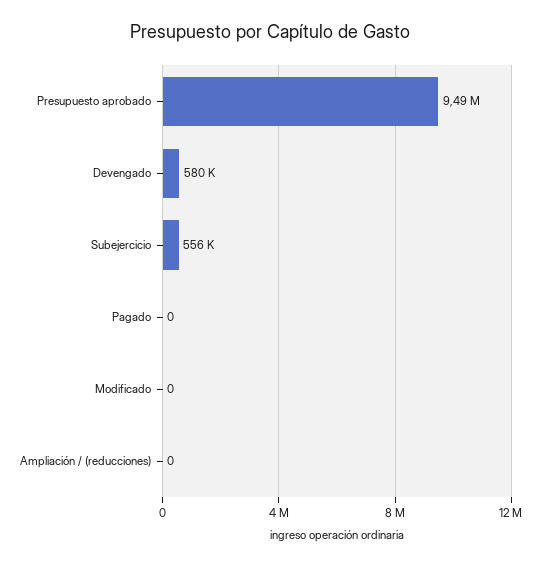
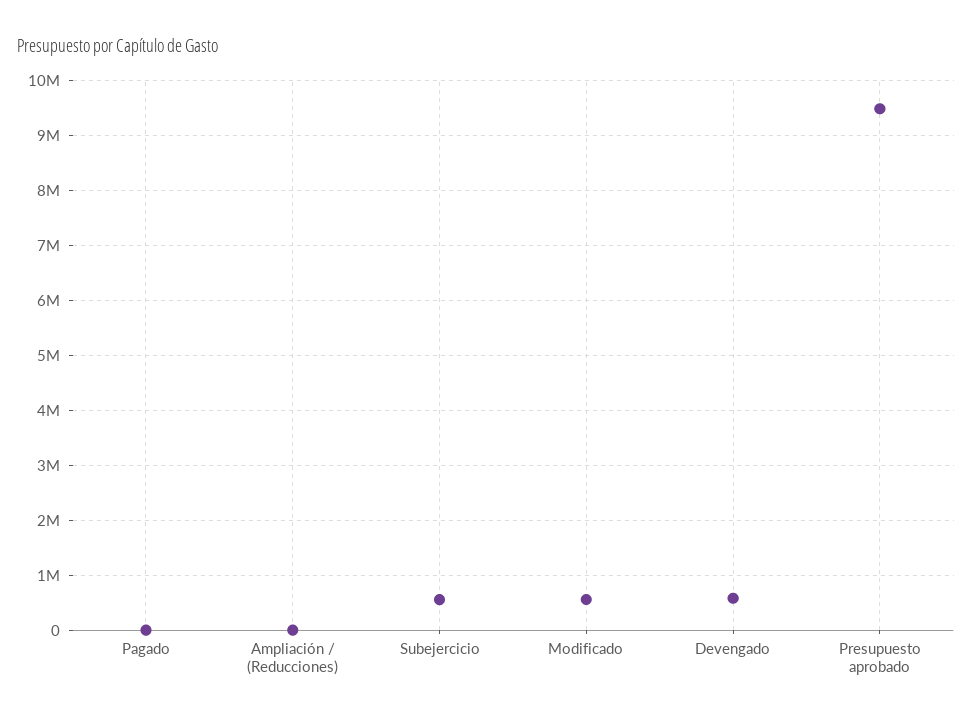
  {
    "Presupuesto aprobado": 9490000,
    "Devengado": 580000,
    "Subejercicio": 556000,
    "Pagado": 0,
-   "Modificado": 0,
+   "Modificado": 600000,
    "Ampliación / (reducciones)": 0
  }

